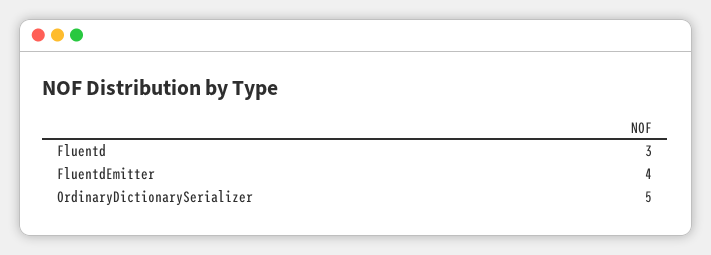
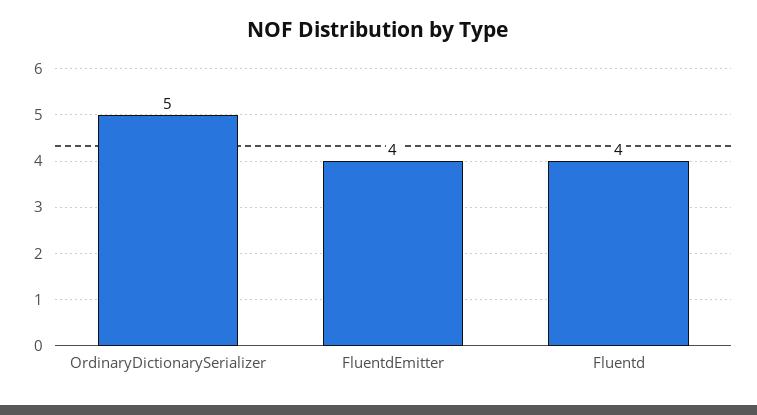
  {
-   "Fluentd": 3,
+   "Fluentd": 4,
    "FluentdEmitter": 4,
    "OrdinaryDictionarySerializer": 5
  }

